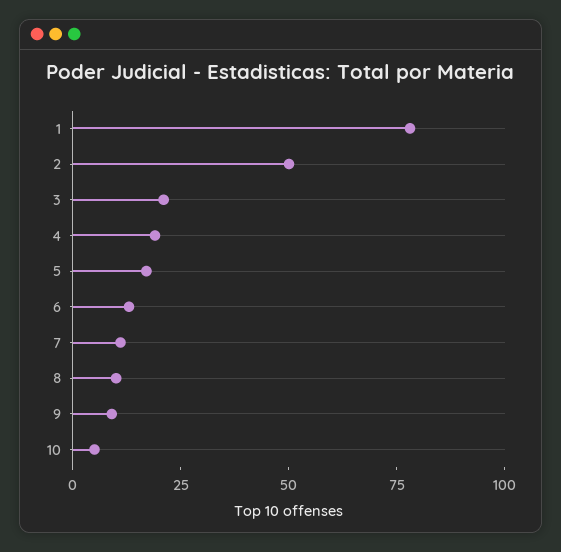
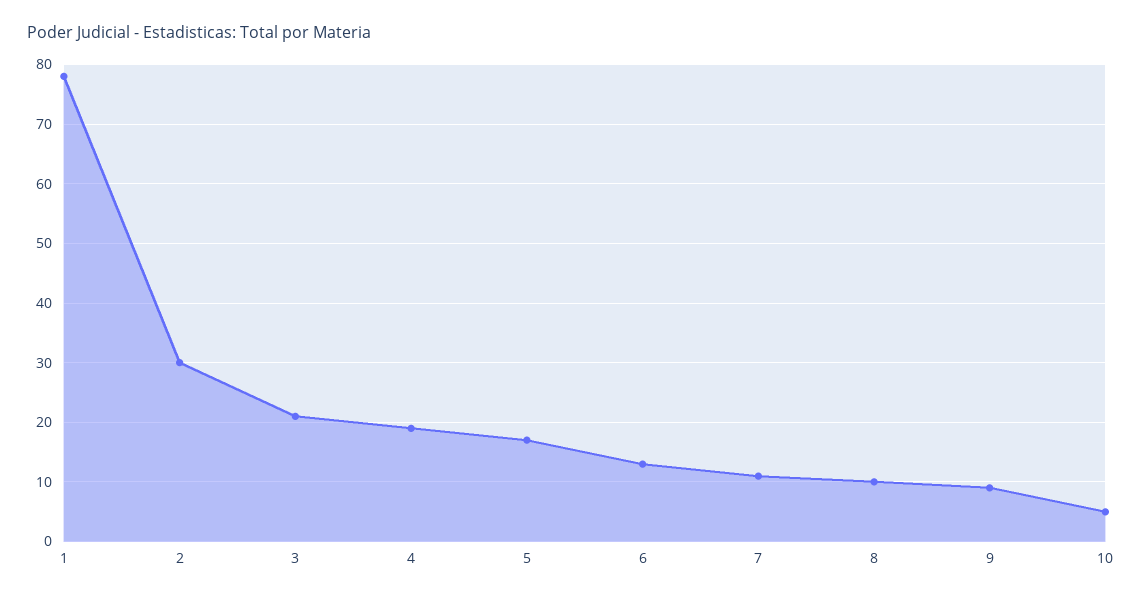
  {
    "1": 80,
-   "2": 50,
+   "2": 30,
    "3": 20,
    "4": 20,
    "5": 15,
    "6": 15,
    "7": 10,
    "8": 10,
    "9": 10,
    "10": 5
  }

